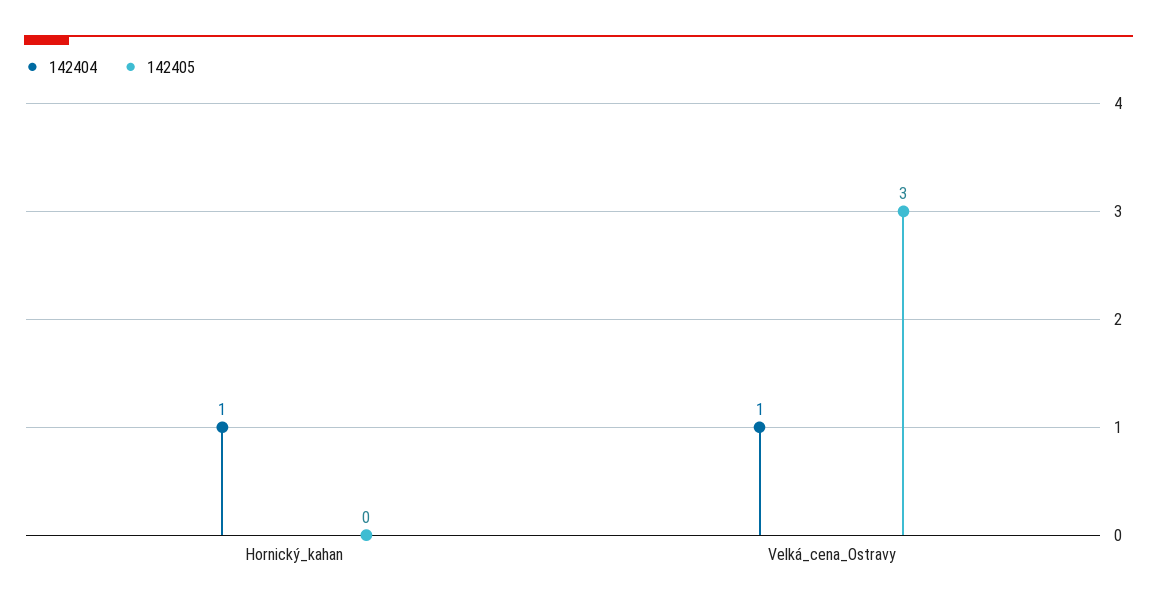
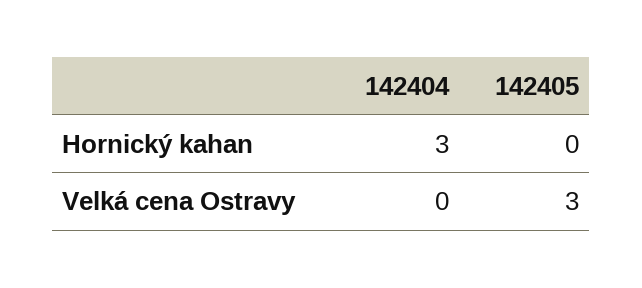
  {
    "142404": {
-     "Hornický_kahan": 1,
+     "Hornický_kahan": 3,
-     "Velká_cena_Ostravy": 1
+     "Velká_cena_Ostravy": 0
    },
    "142405": {
      "Hornický_kahan": 0,
      "Velká_cena_Ostravy": 3
    }
  }

